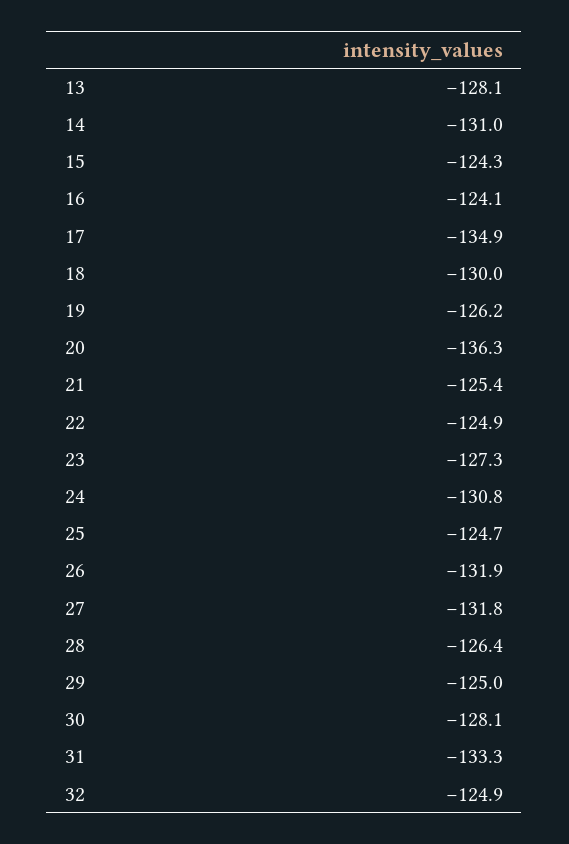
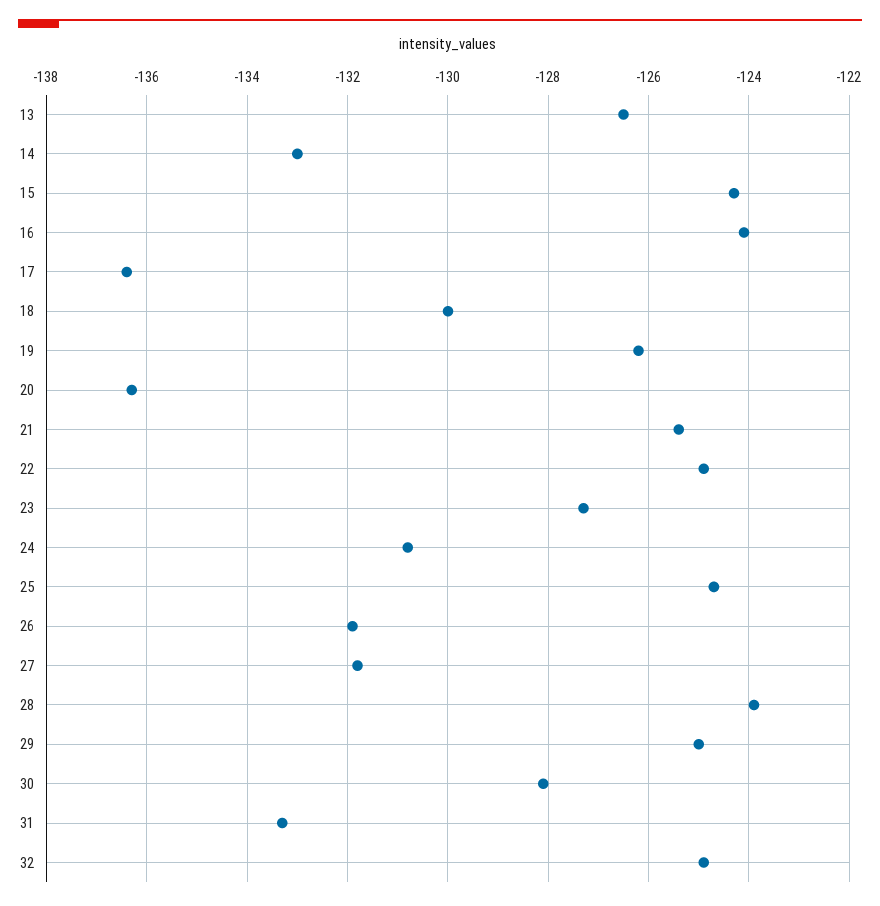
  {
-   "13": -128.1,
+   "13": -126.5,
-   "14": -131,
+   "14": -133,
    "15": -124.3,
    "16": -124.1,
-   "17": -134.9,
+   "17": -136.5,
    "18": -130,
    "19": -126.2,
    "20": -136.3,
    "21": -125.4,
    "22": -124.9,
    "23": -127.3,
    "24": -130.8,
    "25": -124.7,
    "26": -131.9,
    "27": -131.8,
-   "28": -126.4,
+   "28": -124,
    "29": -125,
    "30": -128.1,
    "31": -133.3,
    "32": -124.9
  }

